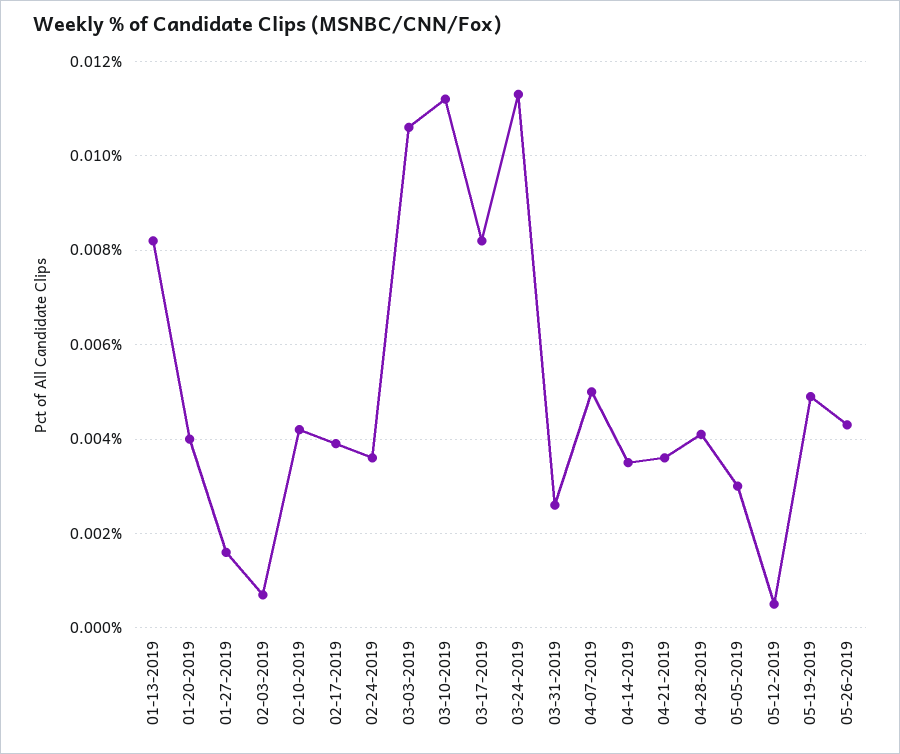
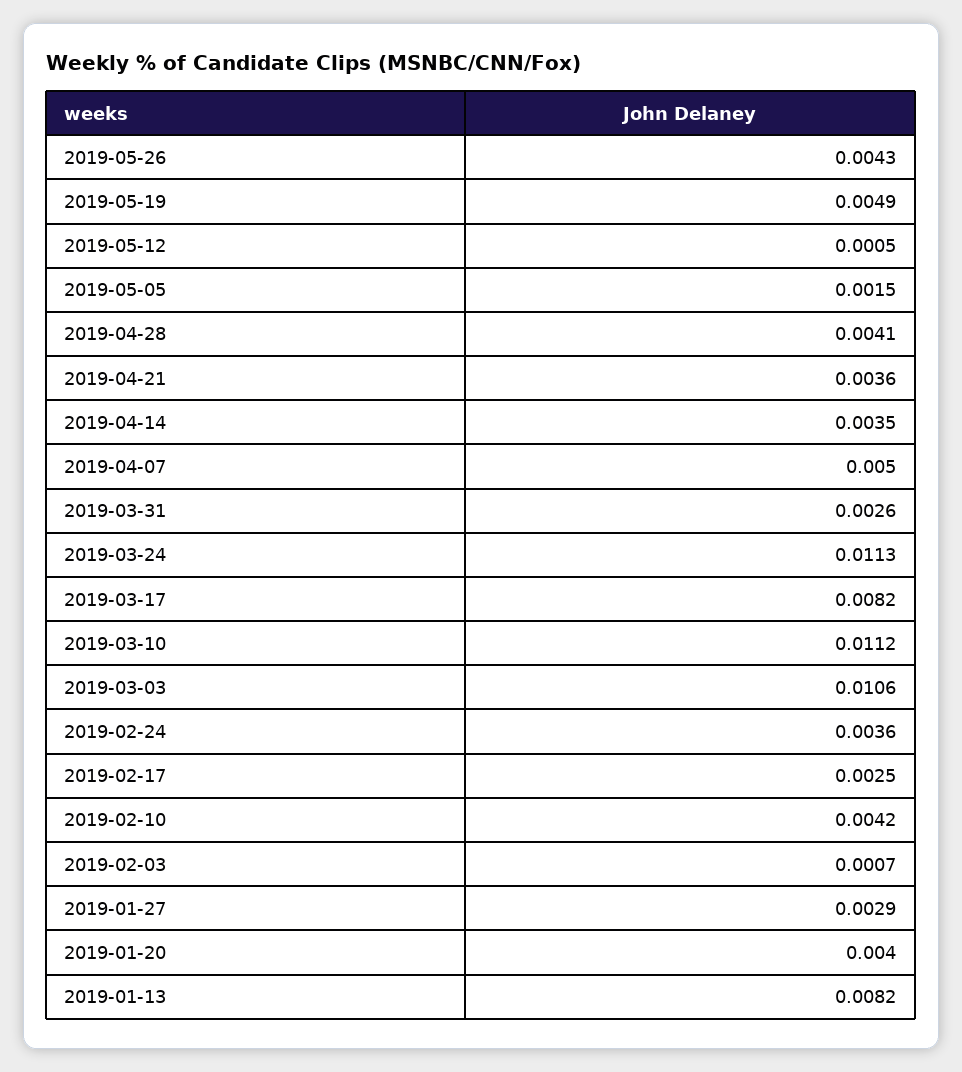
  {
    "01-13-2019": 0.0082,
    "01-20-2019": 0.004,
-   "01-27-2019": 0.0015,
+   "01-27-2019": 0.0029,
    "02-03-2019": 0.0007,
    "02-10-2019": 0.0042,
-   "02-17-2019": 0.004,
+   "02-17-2019": 0.0025,
    "02-24-2019": 0.0036,
    "03-03-2019": 0.0106,
    "03-10-2019": 0.0112,
    "03-17-2019": 0.0082,
    "03-24-2019": 0.0113,
    "03-31-2019": 0.0026,
    "04-07-2019": 0.005,
    "04-14-2019": 0.0035,
    "04-21-2019": 0.0036,
    "04-28-2019": 0.0041,
-   "05-05-2019": 0.003,
+   "05-05-2019": 0.0015,
    "05-12-2019": 0.0005,
    "05-19-2019": 0.0049,
    "05-26-2019": 0.0043
  }

